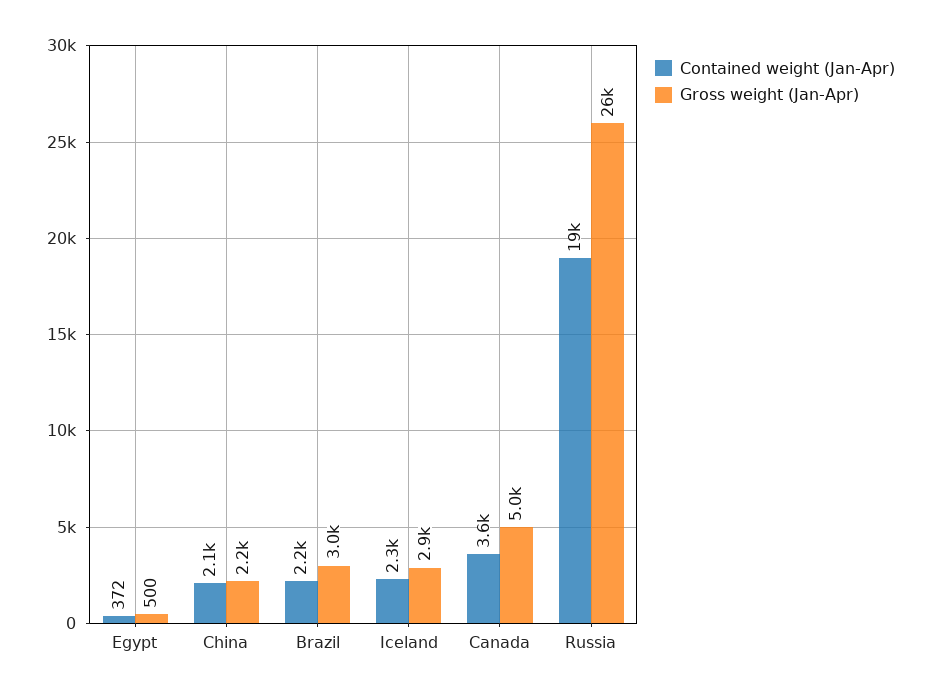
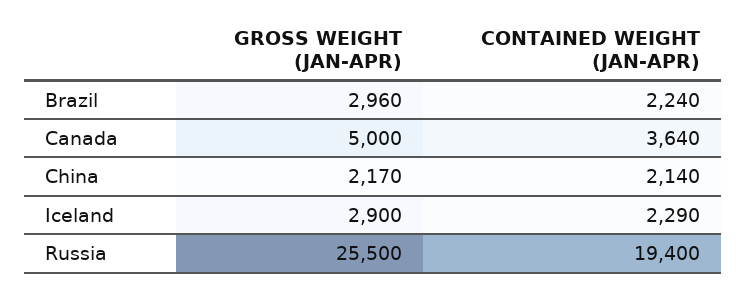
  {
    "Contained weight (Jan-Apr)": {
-     "Egypt": 372,
      "China": 2140,
      "Brazil": 2240,
      "Iceland": 2290,
      "Canada": 3640,
      "Russia": 19400
    },
    "Gross weight (Jan-Apr)": {
-     "Egypt": 500,
      "China": 2170,
      "Brazil": 2960,
      "Iceland": 2900,
      "Canada": 5000,
      "Russia": 25500
    }
  }

